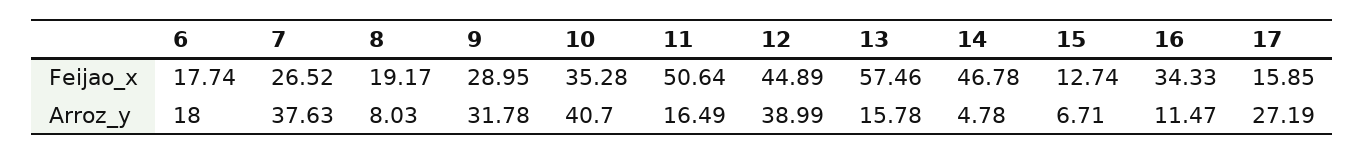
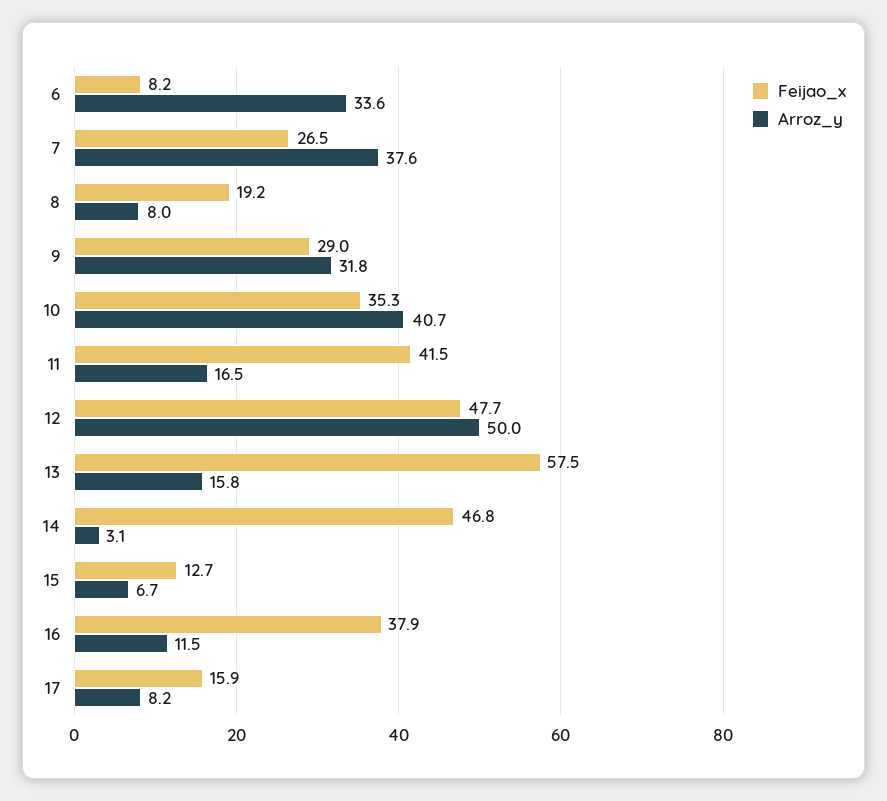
  {
    "Feijao_x": {
-     "6": 17.74,
+     "6": 8.2,
      "7": 26.52,
      "8": 19.17,
      "9": 28.95,
      "10": 35.28,
-     "11": 50.64,
+     "11": 41.5,
-     "12": 44.89,
+     "12": 47.7,
      "13": 57.46,
      "14": 46.78,
      "15": 12.74,
-     "16": 34.33,
+     "16": 37.9,
      "17": 15.85
    },
    "Arroz_y": {
-     "6": 18,
+     "6": 33.6,
      "7": 37.63,
      "8": 8.03,
      "9": 31.78,
      "10": 40.7,
      "11": 16.49,
-     "12": 38.99,
+     "12": 50,
      "13": 15.78,
-     "14": 4.78,
+     "14": 3.1,
      "15": 6.71,
      "16": 11.47,
-     "17": 27.19
+     "17": 8.2
    }
  }

